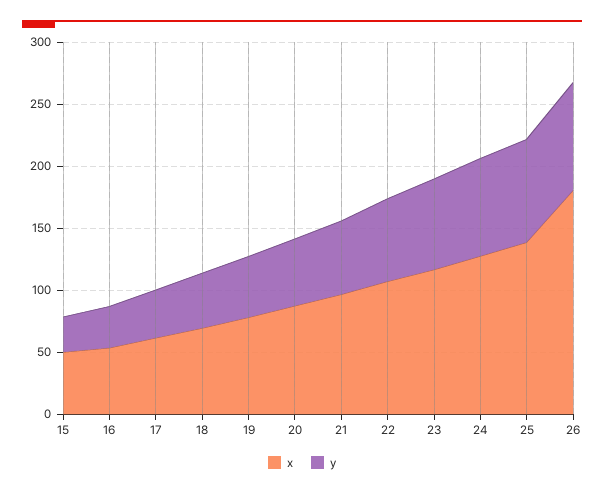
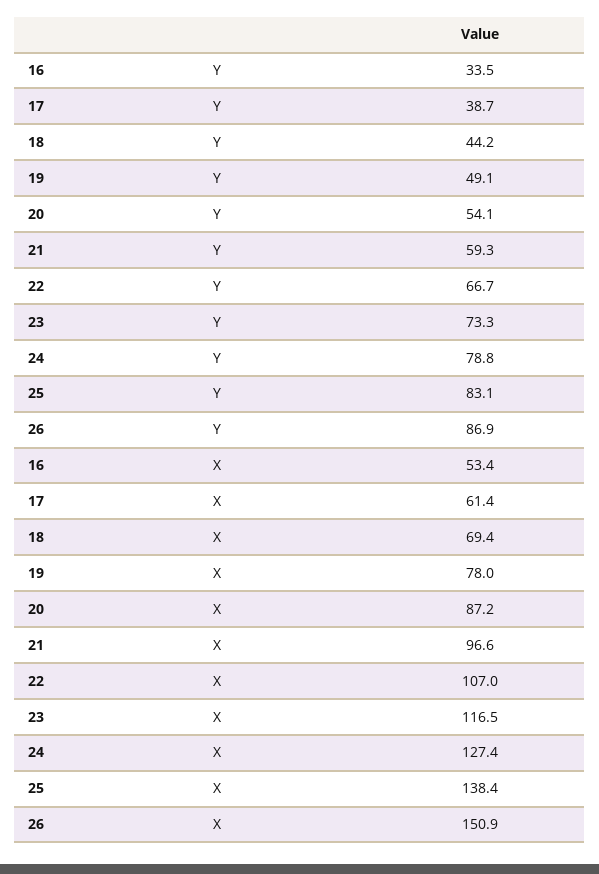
  {
    "x": {
-     "15": 50,
      "16": 53.4,
      "17": 61.4,
      "18": 69.4,
      "19": 78,
      "20": 87.2,
      "21": 96.6,
      "22": 107,
      "23": 116.5,
      "24": 127.4,
      "25": 138.4,
-     "26": 180
+     "26": 150.9
    },
    "y": {
-     "15": 30,
      "16": 33.5,
      "17": 38.7,
      "18": 44.2,
      "19": 49.1,
      "20": 54.1,
      "21": 59.3,
      "22": 66.7,
      "23": 73.3,
      "24": 78.8,
      "25": 83.1,
      "26": 86.9
    }
  }

